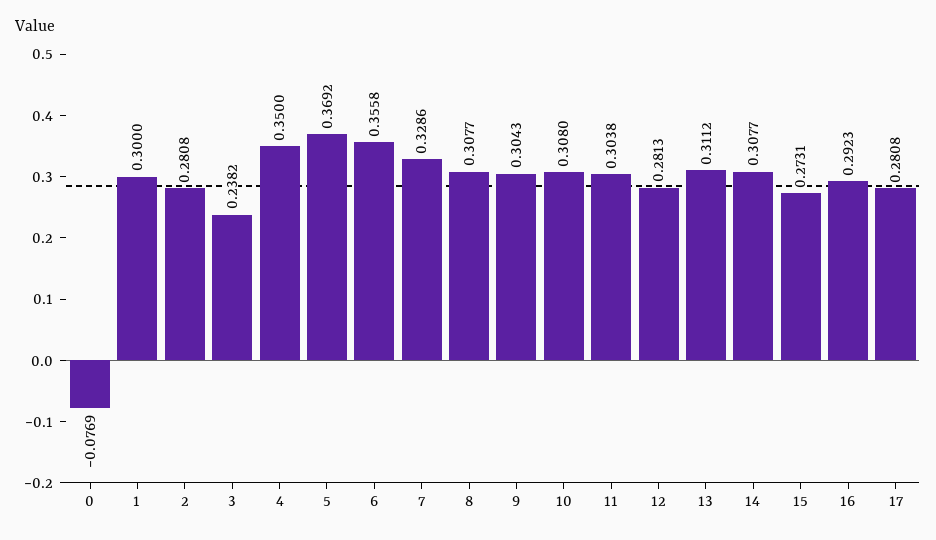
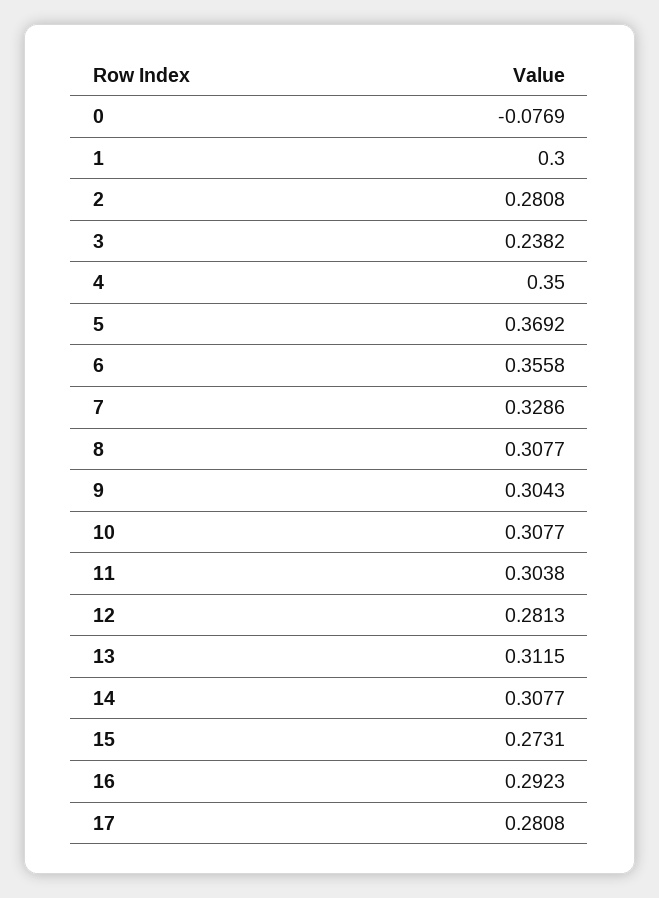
  {
    "0": -0.0769,
    "1": 0.3,
    "2": 0.2808,
    "3": 0.2382,
    "4": 0.35,
    "5": 0.3692,
    "6": 0.3558,
    "7": 0.3286,
    "8": 0.3077,
    "9": 0.3043,
-   "10": 0.308,
+   "10": 0.3077,
    "11": 0.3038,
    "12": 0.2813,
-   "13": 0.3112,
+   "13": 0.3115,
    "14": 0.3077,
    "15": 0.2731,
    "16": 0.2923,
    "17": 0.2808
  }

